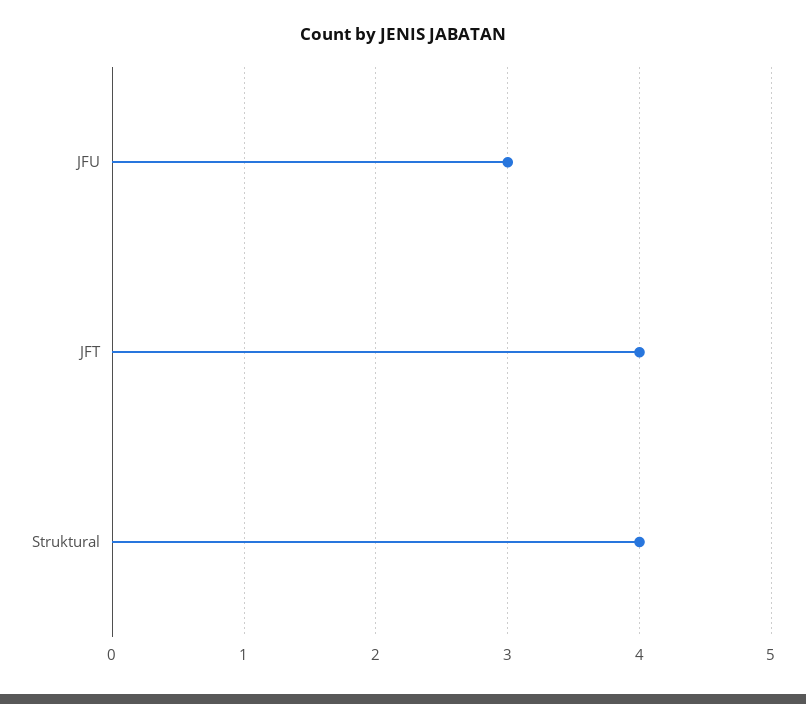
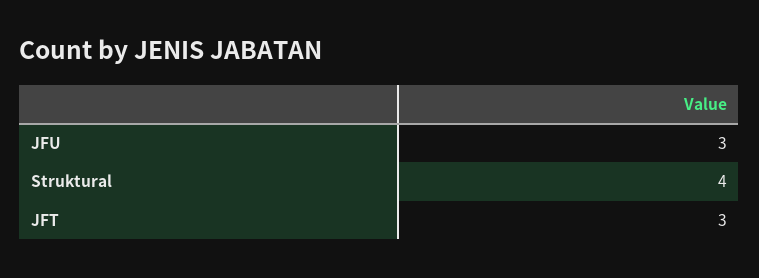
  {
    "JFU": 3,
-   "JFT": 4,
+   "JFT": 3,
    "Struktural": 4
  }

